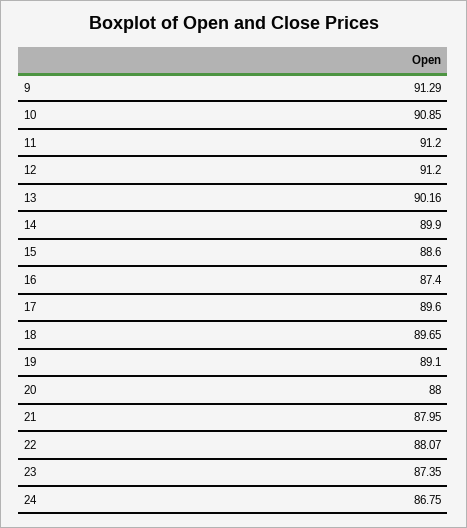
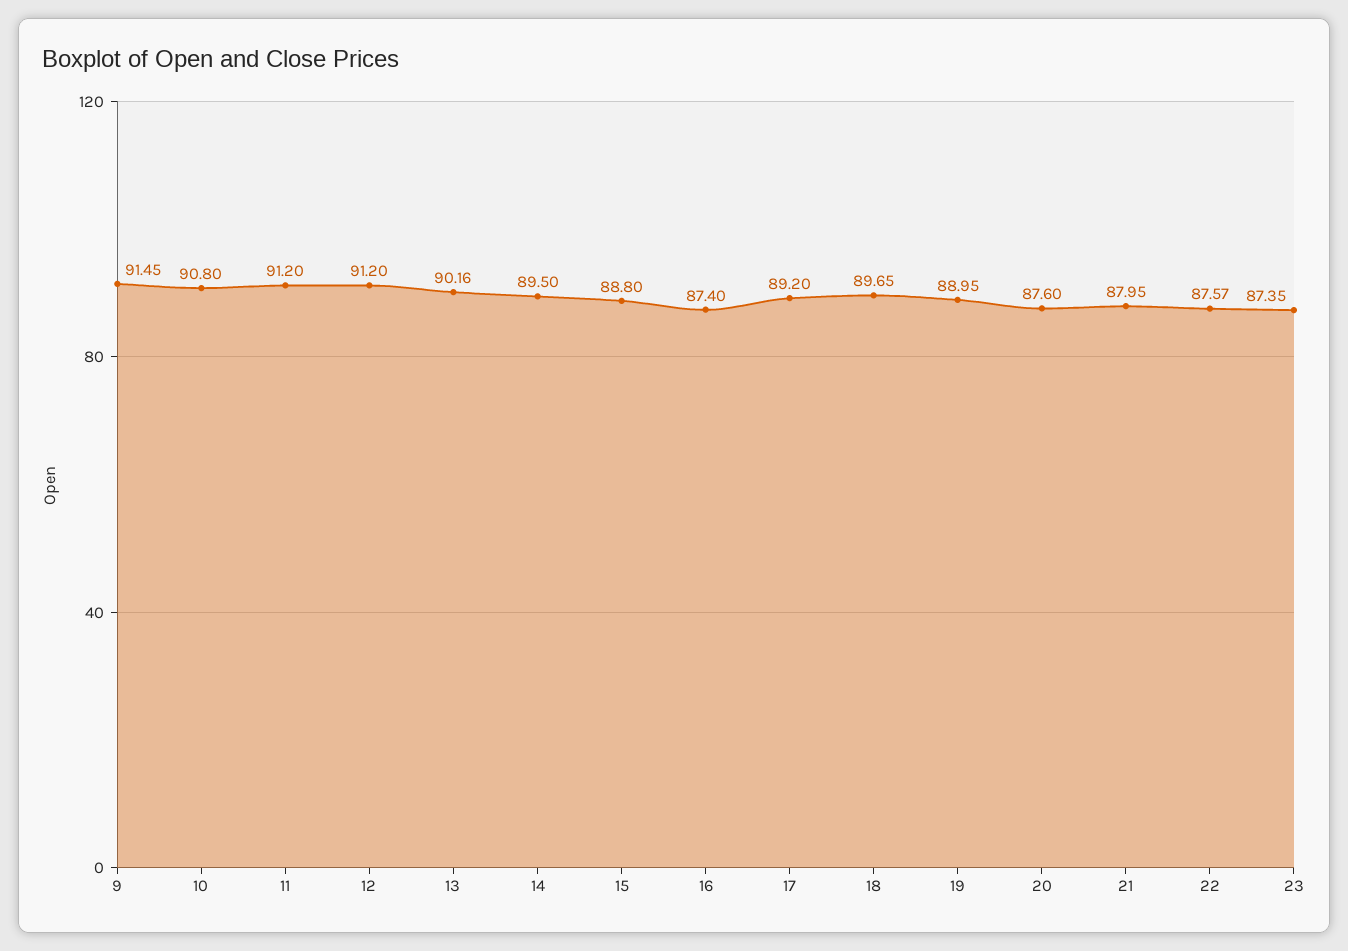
  {
-   "9": 91.29,
+   "9": 91.45,
-   "10": 90.85,
+   "10": 90.8,
    "11": 91.2,
    "12": 91.2,
    "13": 90.16,
-   "14": 89.9,
+   "14": 89.5,
-   "15": 88.6,
+   "15": 88.8,
    "16": 87.4,
-   "17": 89.6,
+   "17": 89.2,
    "18": 89.65,
-   "19": 89.1,
+   "19": 88.95,
-   "20": 88,
+   "20": 87.6,
    "21": 87.95,
-   "22": 88.07,
+   "22": 87.57,
-   "23": 87.35,
+   "23": 87.35
-   "24": 86.75
  }

